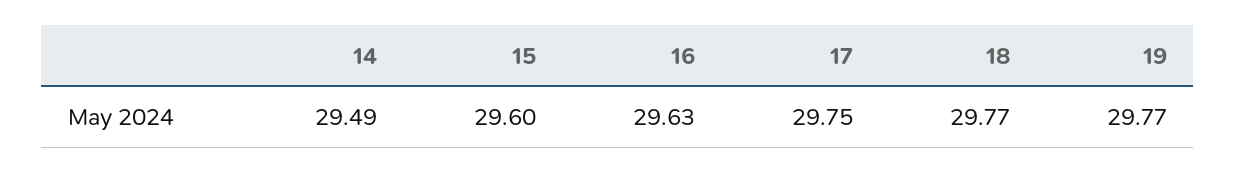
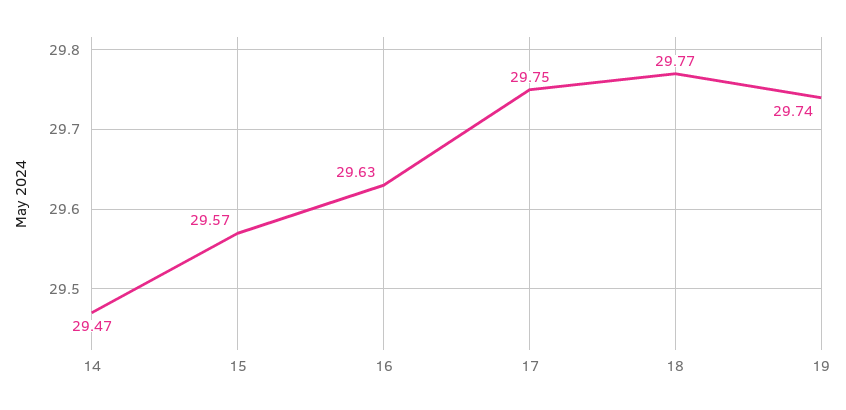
  {
-   "14": 29.49,
+   "14": 29.47,
-   "15": 29.6,
+   "15": 29.57,
    "16": 29.63,
    "17": 29.75,
    "18": 29.77,
-   "19": 29.77
+   "19": 29.74
  }

